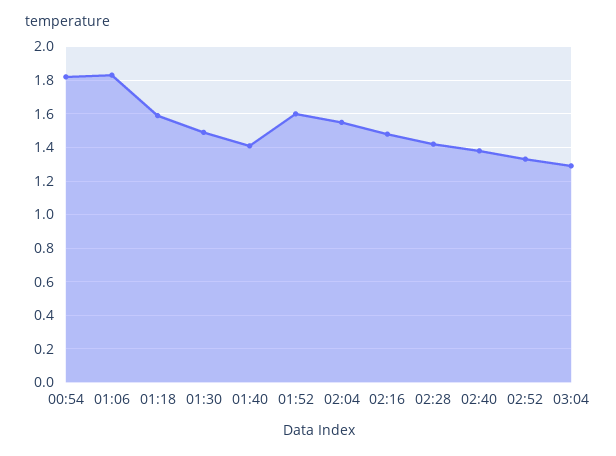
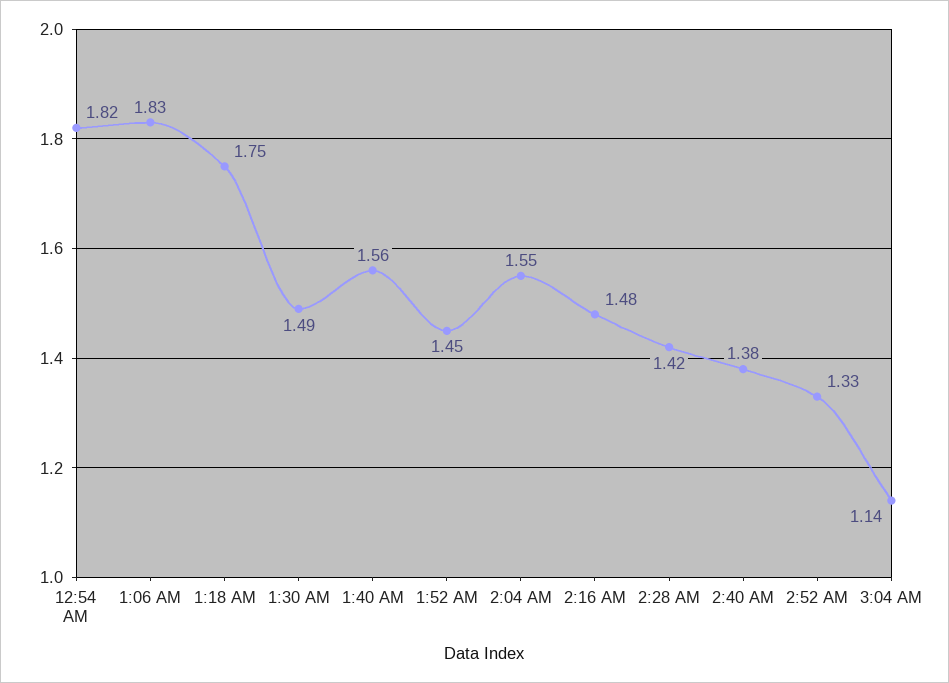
  {
    "00:54": 1.82,
    "01:06": 1.83,
-   "01:18": 1.6,
+   "01:18": 1.75,
    "01:30": 1.49,
-   "01:40": 1.4,
+   "01:40": 1.56,
-   "01:52": 1.6,
+   "01:52": 1.45,
    "02:04": 1.55,
    "02:16": 1.48,
    "02:28": 1.42,
    "02:40": 1.38,
    "02:52": 1.33,
-   "03:04": 1.3
+   "03:04": 1.14
  }

